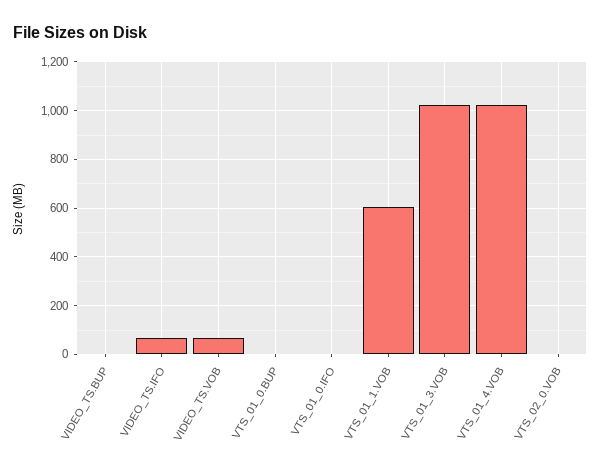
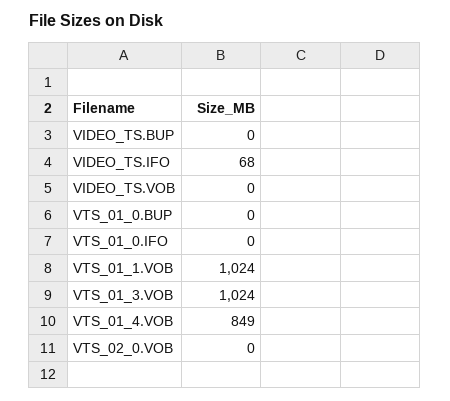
  {
    "VIDEO_TS.BUP": 0,
    "VIDEO_TS.IFO": 68,
-   "VIDEO_TS.VOB": 75,
+   "VIDEO_TS.VOB": 0,
    "VTS_01_0.BUP": 0,
    "VTS_01_0.IFO": 0,
-   "VTS_01_1.VOB": 600,
+   "VTS_01_1.VOB": 1024,
    "VTS_01_3.VOB": 1024,
-   "VTS_01_4.VOB": 1025,
+   "VTS_01_4.VOB": 849,
    "VTS_02_0.VOB": 0
  }

